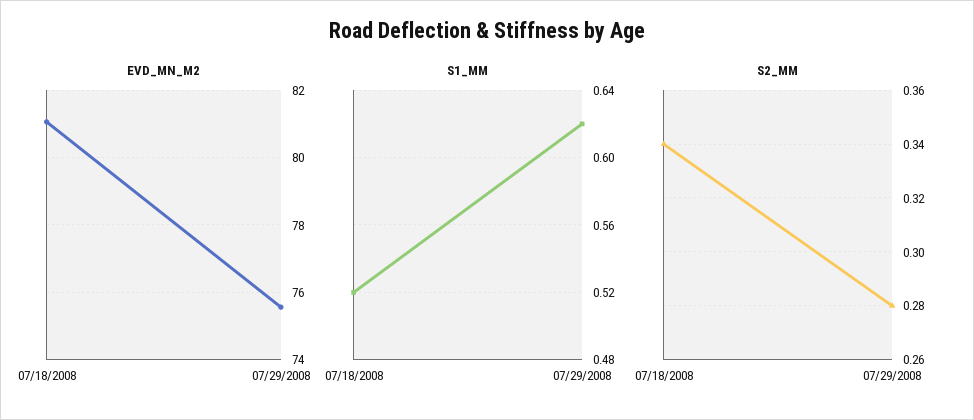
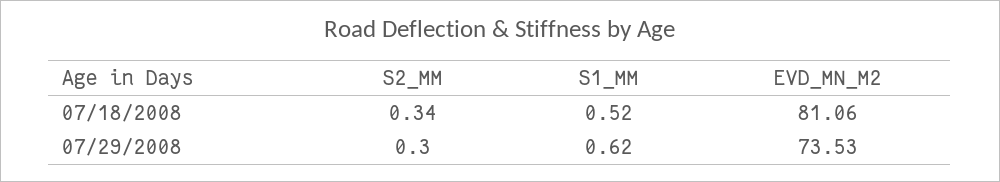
  {
    "EVD_MN_M2": {
      "07/18/2008": 81.06,
-     "07/29/2008": 75.6
+     "07/29/2008": 73.53
    },
    "S1_MM": {
      "07/18/2008": 0.52,
      "07/29/2008": 0.62
    },
    "S2_MM": {
      "07/18/2008": 0.34,
-     "07/29/2008": 0.28
+     "07/29/2008": 0.3
    }
  }

